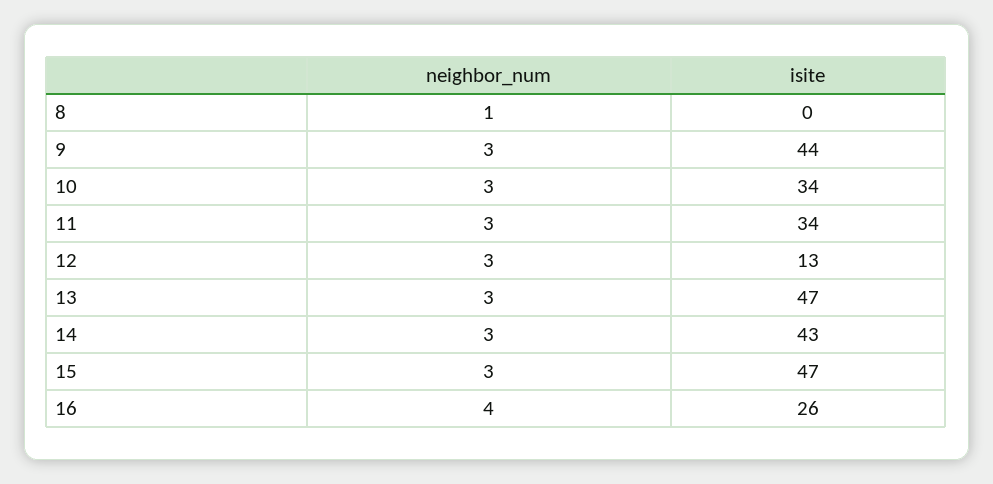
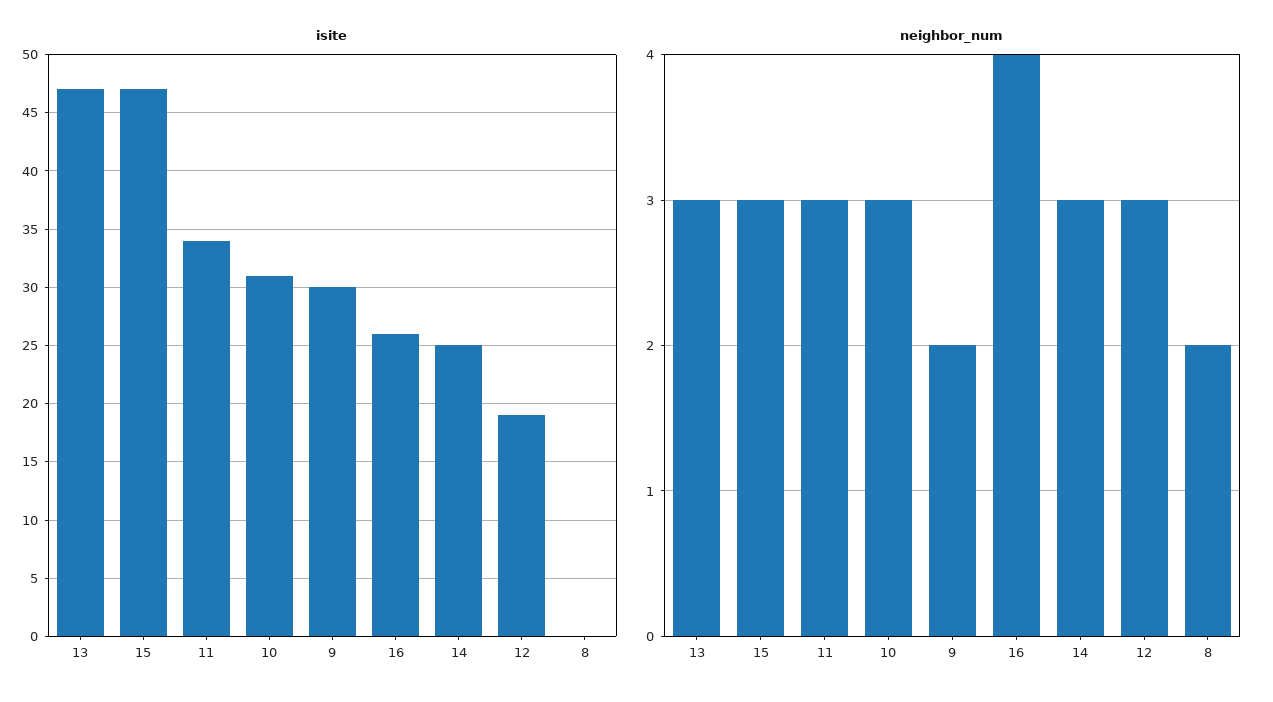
  {
    "neighbor_num": {
-     "8": 1,
+     "8": 2,
-     "9": 3,
+     "9": 2,
      "10": 3,
      "11": 3,
      "12": 3,
      "13": 3,
      "14": 3,
      "15": 3,
      "16": 4
    },
    "isite": {
      "8": 0,
-     "9": 44,
+     "9": 30,
-     "10": 34,
+     "10": 31,
      "11": 34,
-     "12": 13,
+     "12": 19,
      "13": 47,
-     "14": 43,
+     "14": 25,
      "15": 47,
      "16": 26
    }
  }

